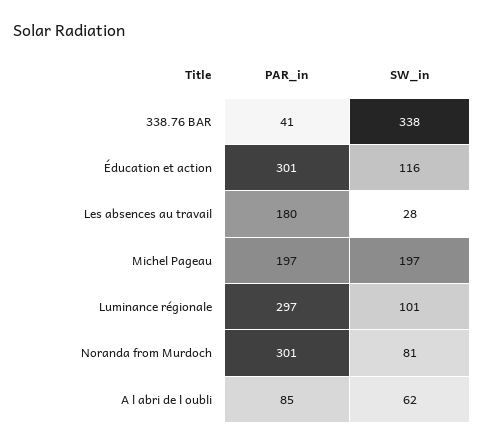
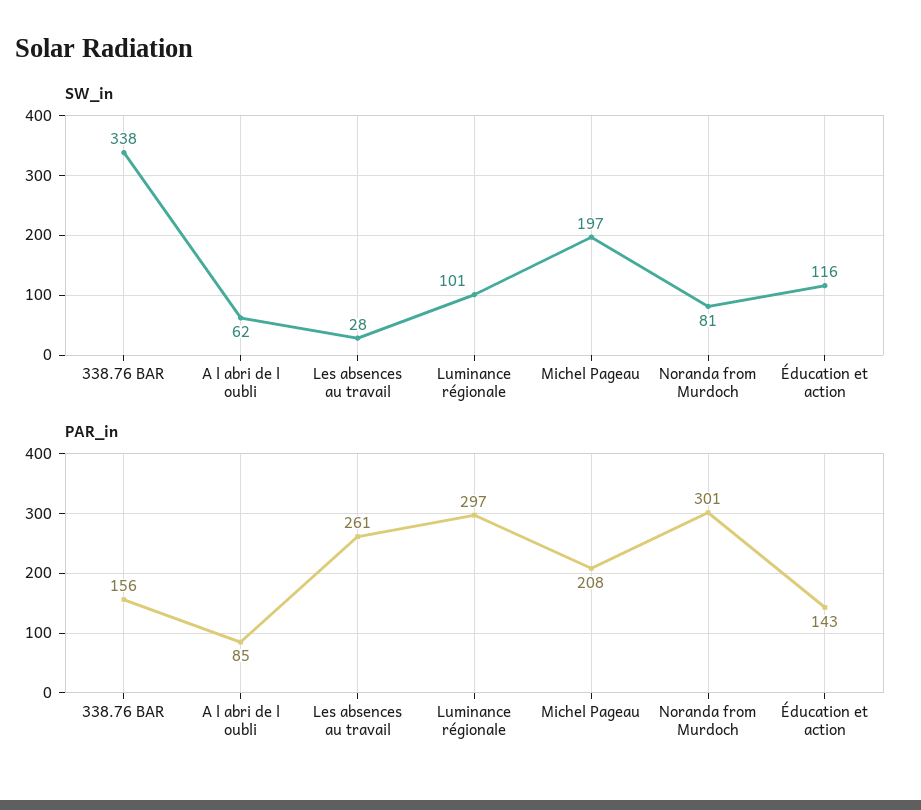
  {
    "PAR_in": {
-     "338.76 BAR": 41,
+     "338.76 BAR": 156,
-     "Éducation et action": 301,
+     "Éducation et action": 143,
-     "Les absences au travail": 180,
+     "Les absences au travail": 261,
-     "Michel Pageau": 197,
+     "Michel Pageau": 208,
      "Luminance régionale": 297,
      "Noranda from Murdoch": 301,
      "A l abri de l oubli": 85
    },
    "SW_in": {
      "338.76 BAR": 338,
      "Éducation et action": 116,
      "Les absences au travail": 28,
      "Michel Pageau": 197,
      "Luminance régionale": 101,
      "Noranda from Murdoch": 81,
      "A l abri de l oubli": 62
    }
  }

